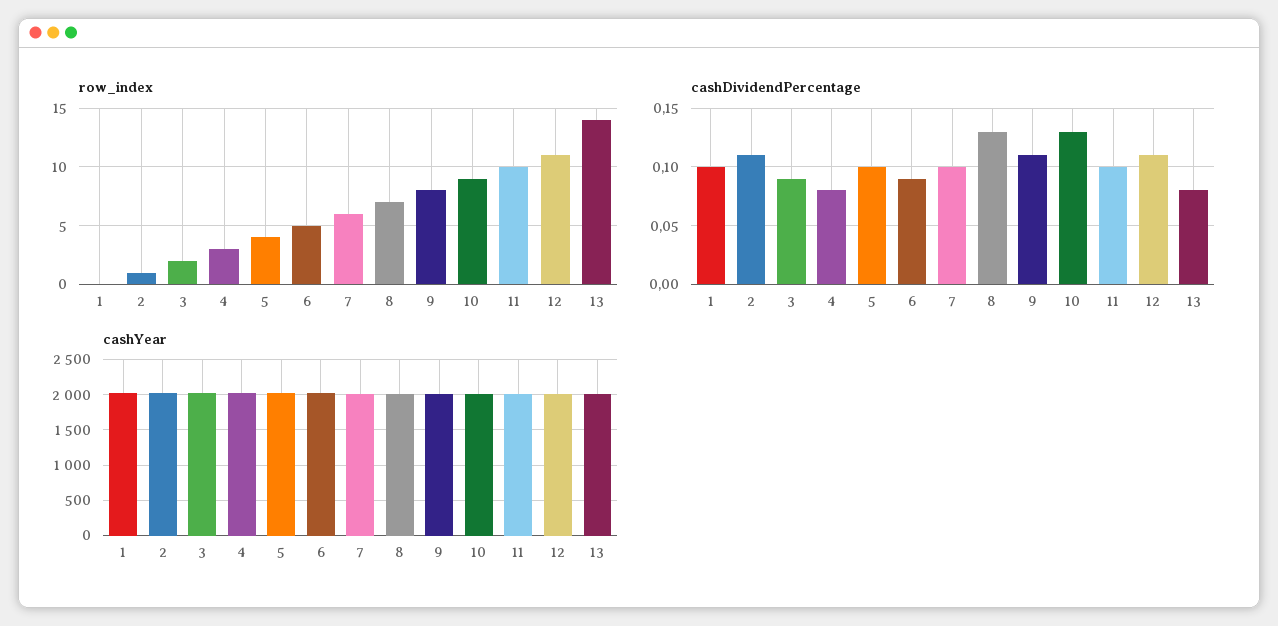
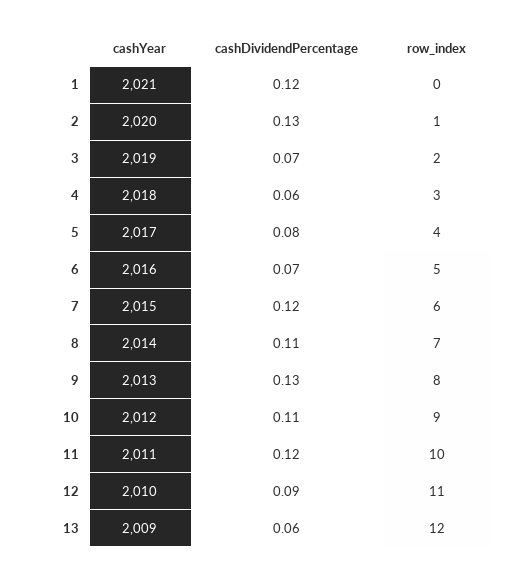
  {
    "row_index": {
      "1": 0,
      "2": 1,
      "3": 2,
      "4": 3,
      "5": 4,
      "6": 5,
      "7": 6,
      "8": 7,
      "9": 8,
      "10": 9,
      "11": 10,
      "12": 11,
-     "13": 14
+     "13": 12
    },
    "cashDividendPercentage": {
-     "1": 0.1,
+     "1": 0.12,
-     "2": 0.11,
+     "2": 0.13,
-     "3": 0.09,
+     "3": 0.07,
-     "4": 0.08,
+     "4": 0.06,
-     "5": 0.1,
+     "5": 0.08,
-     "6": 0.09,
+     "6": 0.07,
-     "7": 0.1,
+     "7": 0.12,
-     "8": 0.13,
+     "8": 0.11,
-     "9": 0.11,
+     "9": 0.13,
-     "10": 0.13,
+     "10": 0.11,
-     "11": 0.1,
+     "11": 0.12,
-     "12": 0.11,
+     "12": 0.09,
-     "13": 0.08
+     "13": 0.06
    },
    "cashYear": {
      "1": 2021,
      "2": 2020,
      "3": 2019,
      "4": 2018,
      "5": 2017,
      "6": 2016,
      "7": 2015,
      "8": 2014,
      "9": 2013,
      "10": 2012,
      "11": 2011,
      "12": 2010,
      "13": 2009
    }
  }

